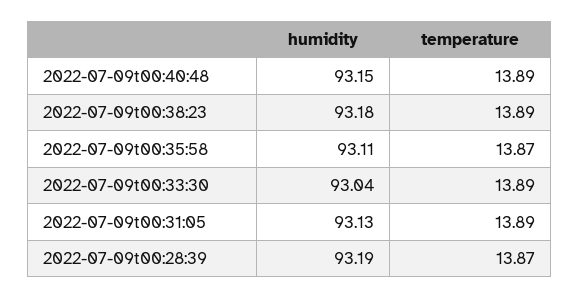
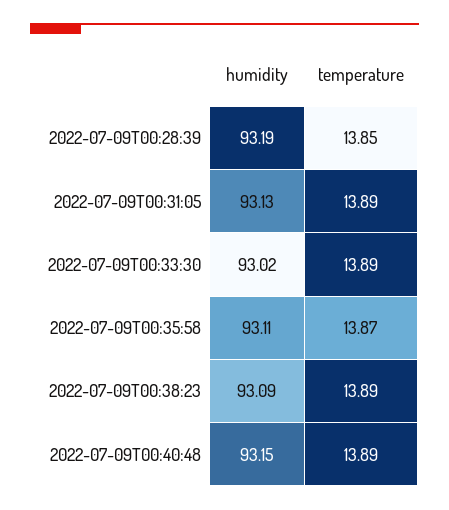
  {
    "humidity": {
      "2022-07-09t00:40:48": 93.15,
-     "2022-07-09t00:38:23": 93.18,
+     "2022-07-09t00:38:23": 93.09,
      "2022-07-09t00:35:58": 93.11,
-     "2022-07-09t00:33:30": 93.04,
+     "2022-07-09t00:33:30": 93.02,
      "2022-07-09t00:31:05": 93.13,
      "2022-07-09t00:28:39": 93.19
    },
    "temperature": {
      "2022-07-09t00:40:48": 13.89,
      "2022-07-09t00:38:23": 13.89,
      "2022-07-09t00:35:58": 13.87,
      "2022-07-09t00:33:30": 13.89,
      "2022-07-09t00:31:05": 13.89,
-     "2022-07-09t00:28:39": 13.87
+     "2022-07-09t00:28:39": 13.85
    }
  }

